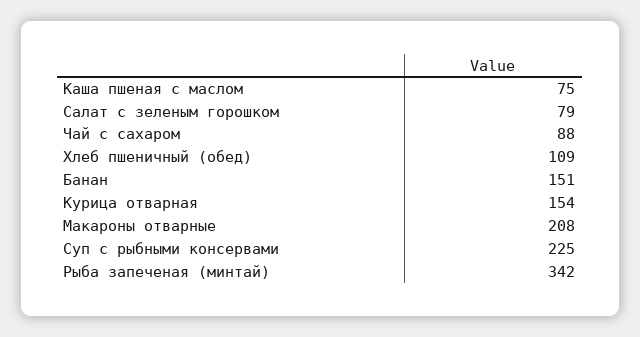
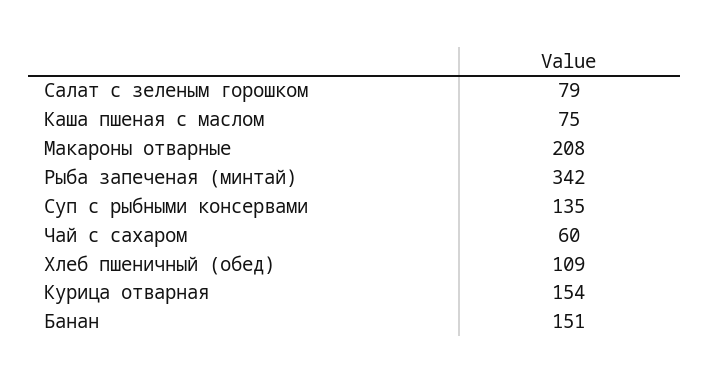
  {
    "Каша пшеная с маслом": 75,
    "Салат с зеленым горошком": 79,
-   "Чай с сахаром": 88,
+   "Чай с сахаром": 60,
    "Хлеб пшеничный (обед)": 109,
    "Банан": 151,
    "Курица отварная": 154,
    "Макароны отварные": 208,
-   "Суп с рыбными консервами": 225,
+   "Суп с рыбными консервами": 135,
    "Рыба запеченая (минтай)": 342
  }

